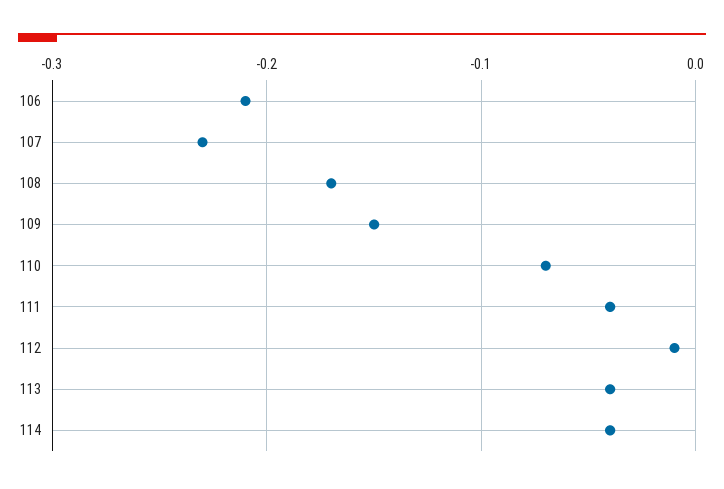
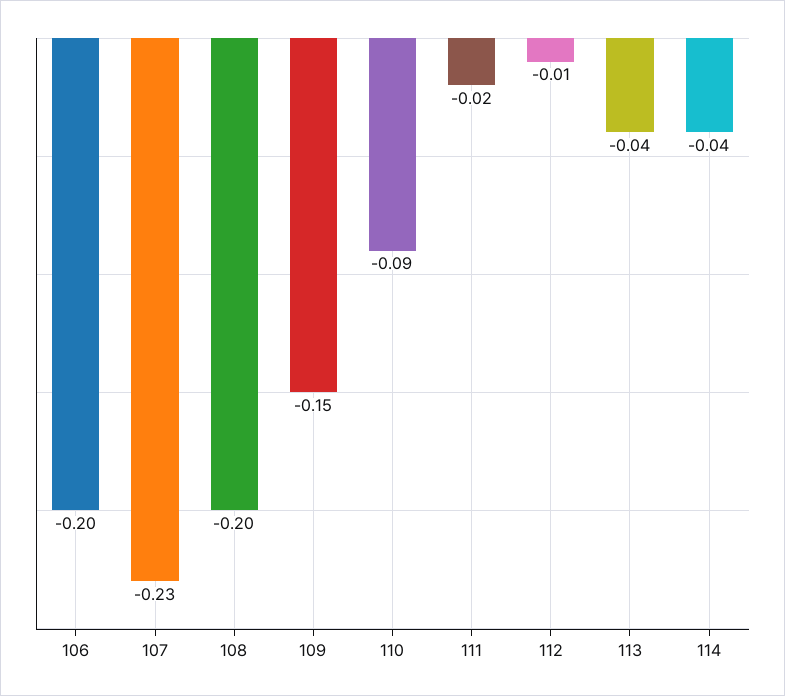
  {
-   "106": -0.21,
+   "106": -0.2,
    "107": -0.23,
-   "108": -0.17,
+   "108": -0.2,
    "109": -0.15,
-   "110": -0.07,
+   "110": -0.09,
-   "111": -0.04,
+   "111": -0.02,
    "112": -0.01,
    "113": -0.04,
    "114": -0.04
  }

